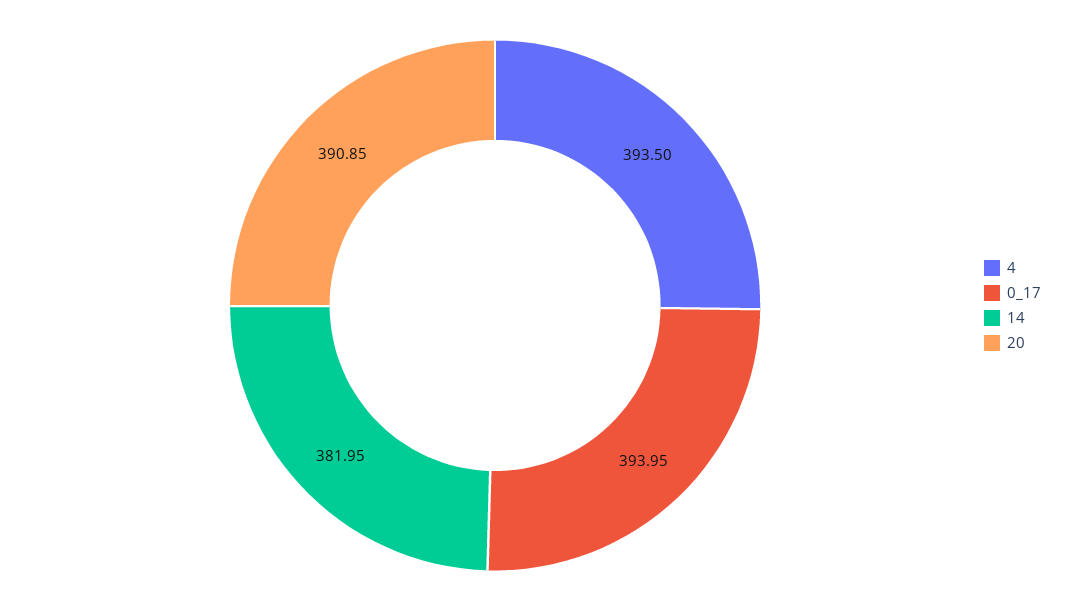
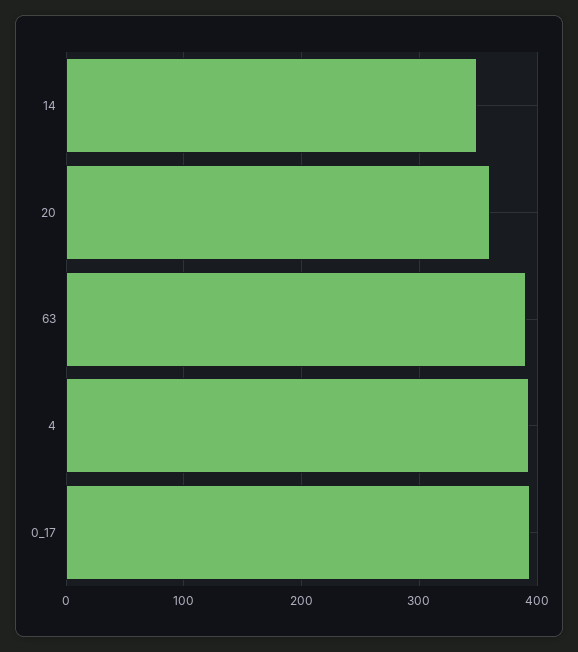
  {
    "4": 393.5,
    "0_17": 393.95,
-   "14": 381.95,
+   "14": 350,
-   "20": 390.85
+   "20": 360,
+   "63": 390
  }

